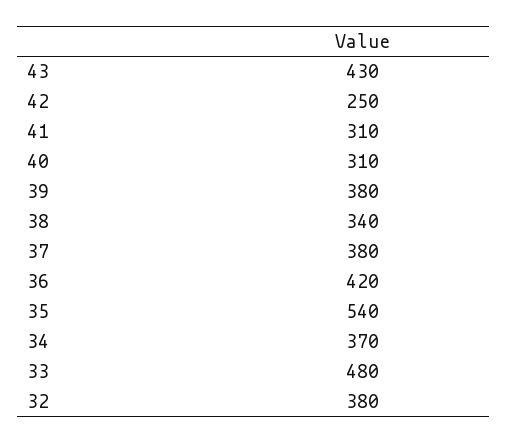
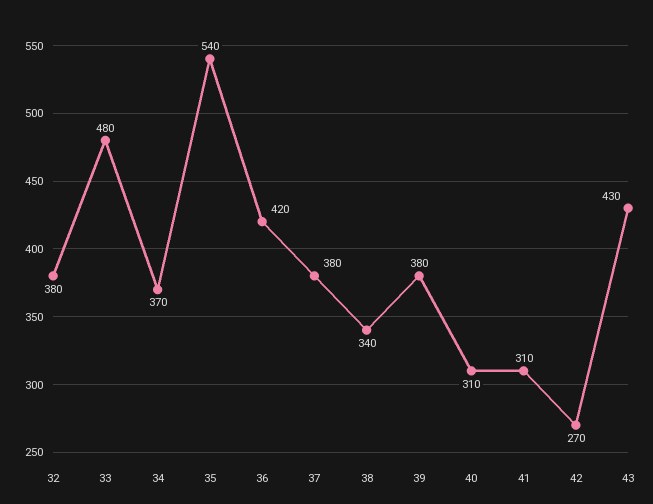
  {
    "43": 430,
-   "42": 250,
+   "42": 270,
    "41": 310,
    "40": 310,
    "39": 380,
    "38": 340,
    "37": 380,
    "36": 420,
    "35": 540,
    "34": 370,
    "33": 480,
    "32": 380
  }

